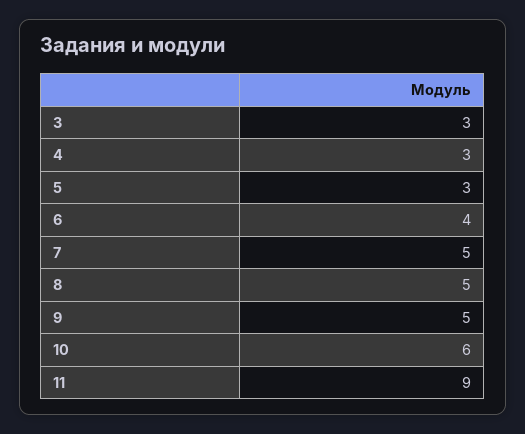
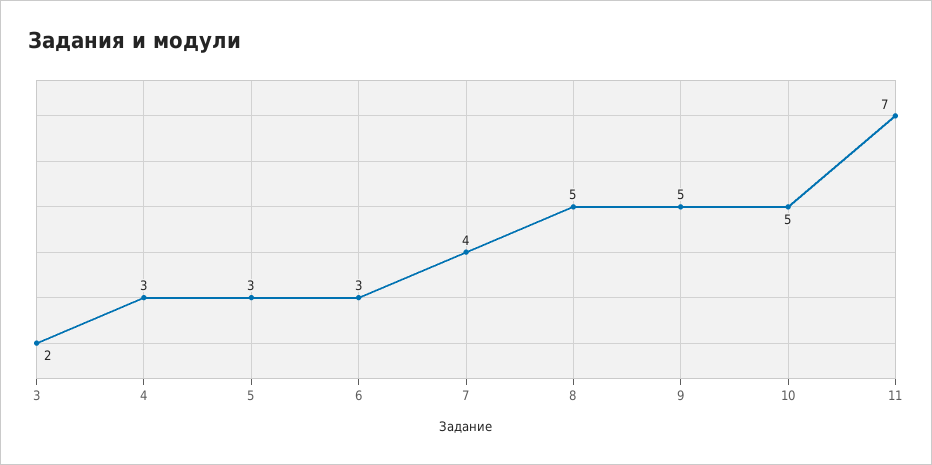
  {
-   "3": 3,
+   "3": 2,
    "4": 3,
    "5": 3,
-   "6": 4,
+   "6": 3,
-   "7": 5,
+   "7": 4,
    "8": 5,
    "9": 5,
-   "10": 6,
+   "10": 5,
-   "11": 9
+   "11": 7
  }

